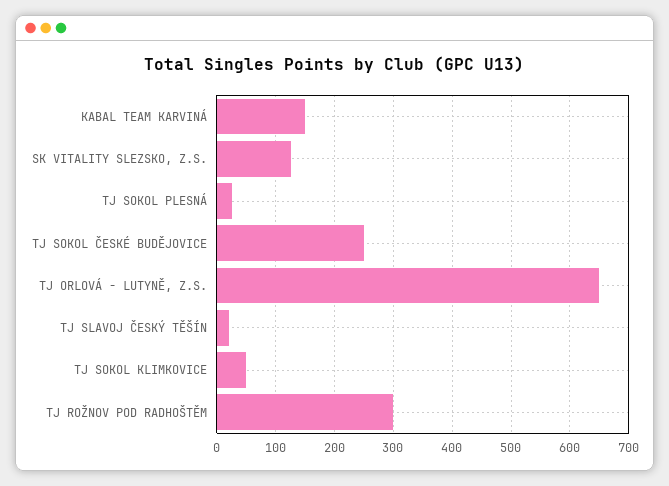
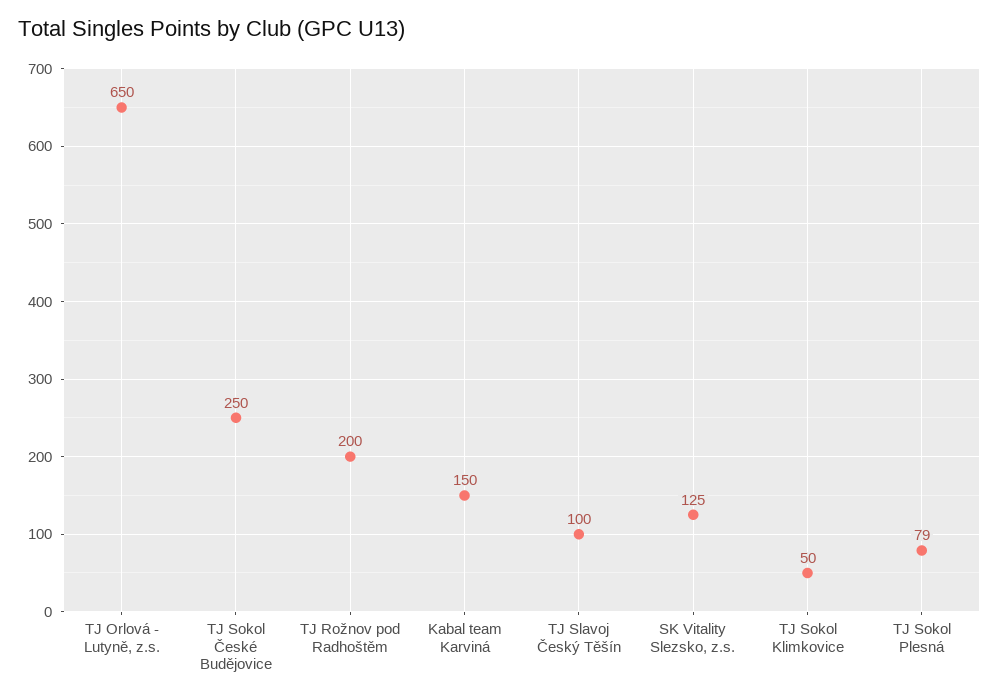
  {
    "KABAL TEAM KARVINÁ": 150,
    "SK VITALITY SLEZSKO, Z.S.": 125,
-   "TJ SOKOL PLESNÁ": 20,
+   "TJ SOKOL PLESNÁ": 79,
    "TJ SOKOL ČESKÉ BUDĚJOVICE": 250,
    "TJ ORLOVÁ - LUTYNĚ, Z.S.": 650,
-   "TJ SLAVOJ ČESKÝ TĚŠÍN": 20,
+   "TJ SLAVOJ ČESKÝ TĚŠÍN": 100,
    "TJ SOKOL KLIMKOVICE": 50,
-   "TJ ROŽNOV POD RADHOŠTĚM": 300
+   "TJ ROŽNOV POD RADHOŠTĚM": 200
  }

